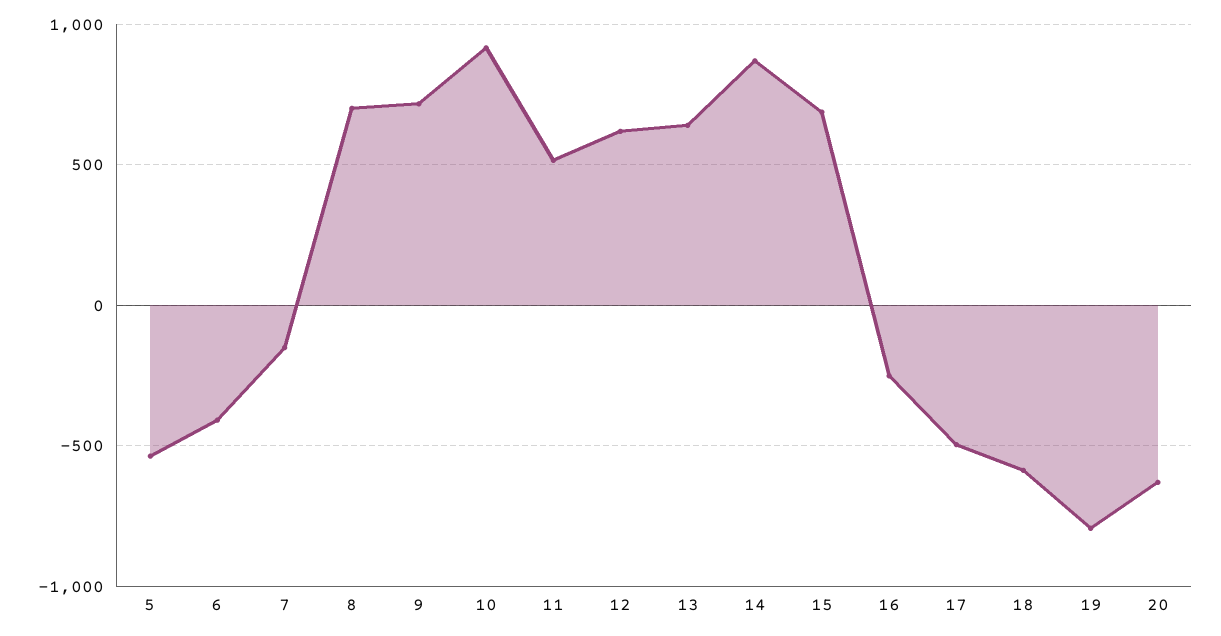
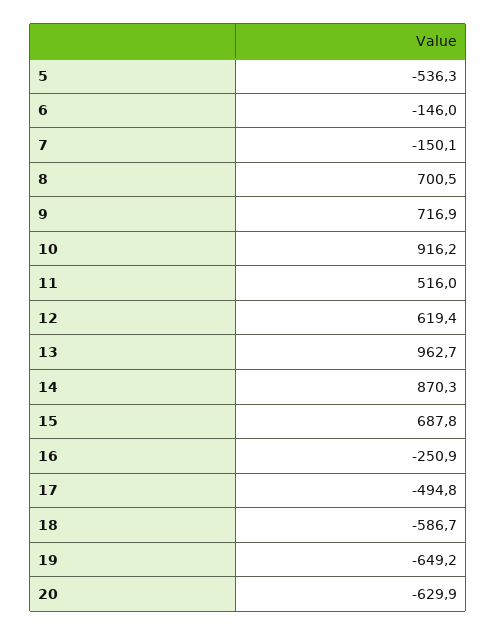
  {
    "5": -536.3,
-   "6": -400,
+   "6": -146,
    "7": -150.1,
    "8": 700.5,
    "9": 716.9,
    "10": 916.2,
    "11": 516,
    "12": 619.4,
-   "13": 650,
+   "13": 962.7,
    "14": 870.3,
    "15": 687.8,
    "16": -250.9,
    "17": -494.8,
    "18": -586.7,
-   "19": -800,
+   "19": -649.2,
    "20": -629.9
  }

